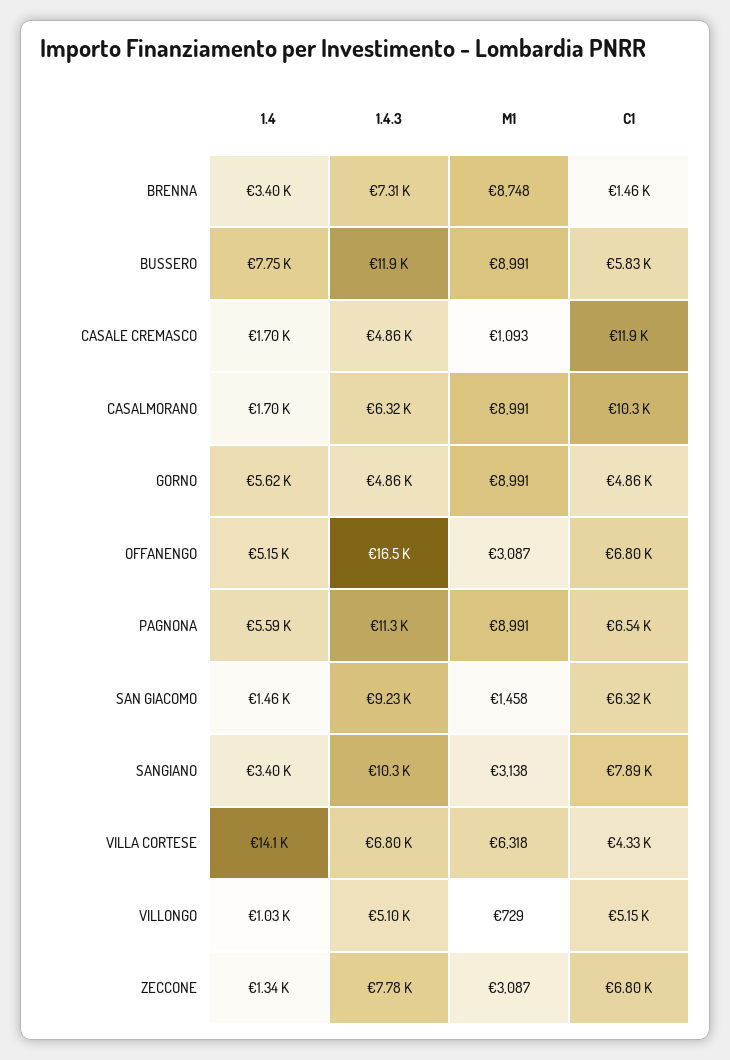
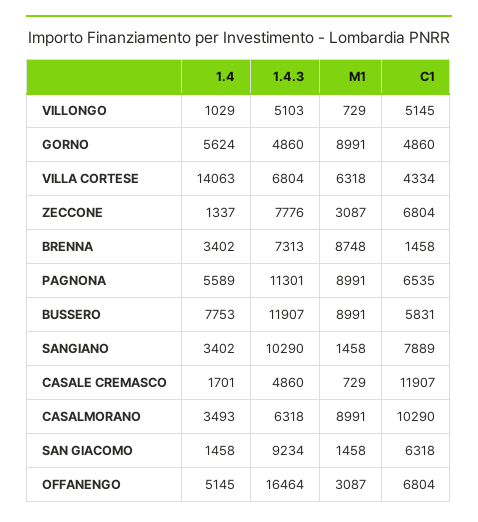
  {
    "1.4": {
      "BRENNA": 3402,
      "BUSSERO": 7753,
      "CASALE CREMASCO": 1701,
-     "CASALMORANO": 1700,
+     "CASALMORANO": 3493,
      "GORNO": 5624,
      "OFFANENGO": 5145,
      "PAGNONA": 5589,
      "SAN GIACOMO": 1458,
      "SANGIANO": 3402,
      "VILLA CORTESE": 14063,
      "VILLONGO": 1029,
      "ZECCONE": 1337
    },
    "1.4.3": {
      "BRENNA": 7313,
      "BUSSERO": 11907,
      "CASALE CREMASCO": 4860,
      "CASALMORANO": 6318,
      "GORNO": 4860,
      "OFFANENGO": 16464,
      "PAGNONA": 11301,
      "SAN GIACOMO": 9234,
      "SANGIANO": 10290,
      "VILLA CORTESE": 6804,
      "VILLONGO": 5103,
      "ZECCONE": 7776
    },
    "M1": {
      "BRENNA": 8748,
      "BUSSERO": 8991,
-     "CASALE CREMASCO": 1093,
+     "CASALE CREMASCO": 729,
      "CASALMORANO": 8991,
      "GORNO": 8991,
      "OFFANENGO": 3087,
      "PAGNONA": 8991,
      "SAN GIACOMO": 1458,
-     "SANGIANO": 3138,
+     "SANGIANO": 1458,
      "VILLA CORTESE": 6318,
      "VILLONGO": 729,
      "ZECCONE": 3087
    },
    "C1": {
      "BRENNA": 1458,
      "BUSSERO": 5831,
      "CASALE CREMASCO": 11907,
      "CASALMORANO": 10290,
      "GORNO": 4860,
      "OFFANENGO": 6804,
      "PAGNONA": 6535,
      "SAN GIACOMO": 6318,
      "SANGIANO": 7889,
      "VILLA CORTESE": 4334,
      "VILLONGO": 5145,
      "ZECCONE": 6804
    }
  }

